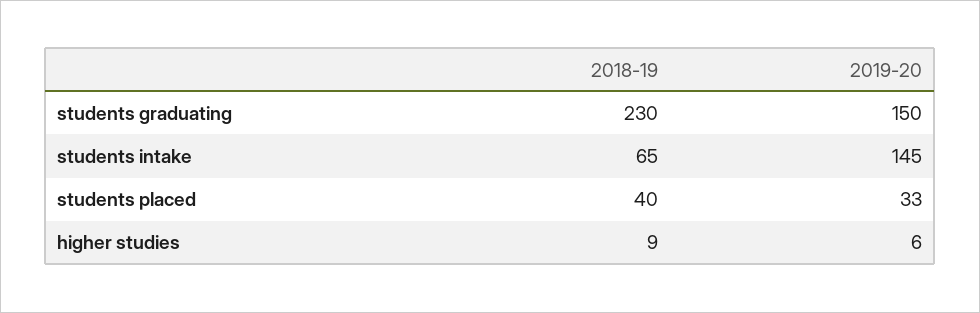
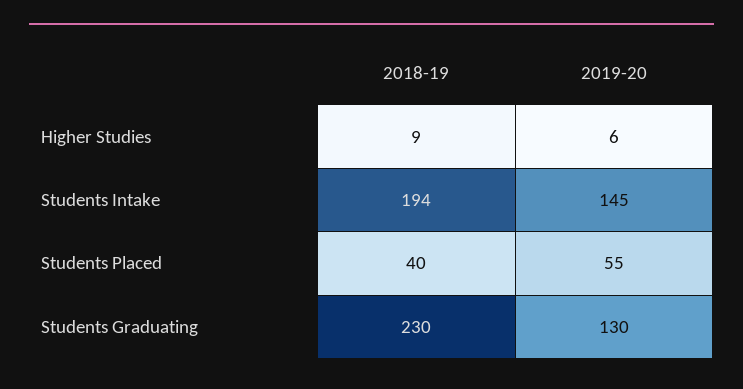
  {
    "2018-19": {
      "students graduating": 230,
-     "students intake": 65,
+     "students intake": 194,
      "students placed": 40,
      "higher studies": 9
    },
    "2019-20": {
-     "students graduating": 150,
+     "students graduating": 130,
      "students intake": 145,
-     "students placed": 33,
+     "students placed": 55,
      "higher studies": 6
    }
  }

